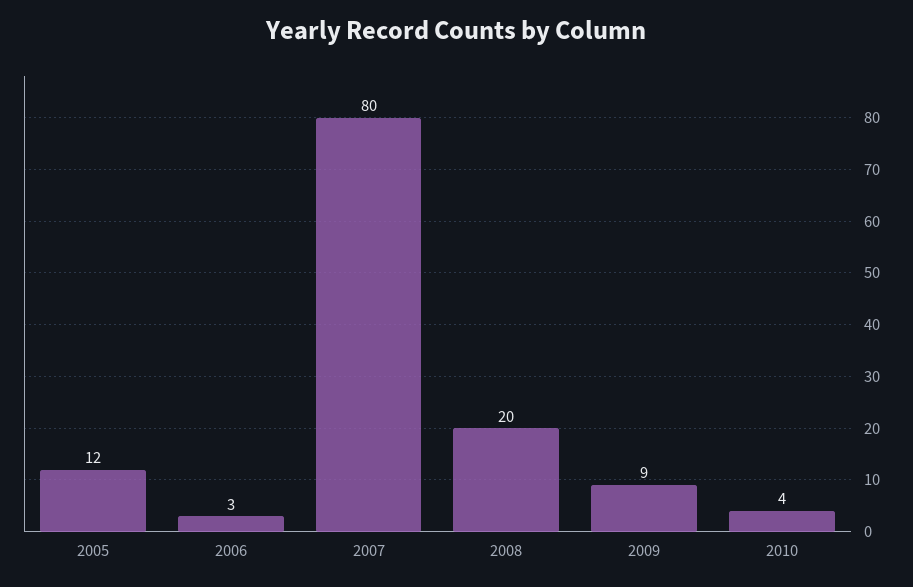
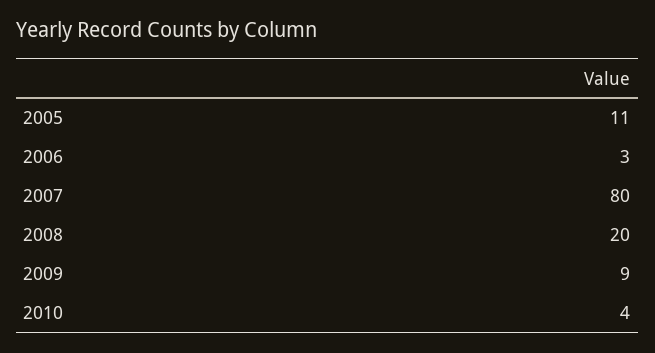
  {
-   "2005": 12,
+   "2005": 11,
    "2006": 3,
    "2007": 80,
    "2008": 20,
    "2009": 9,
    "2010": 4
  }

